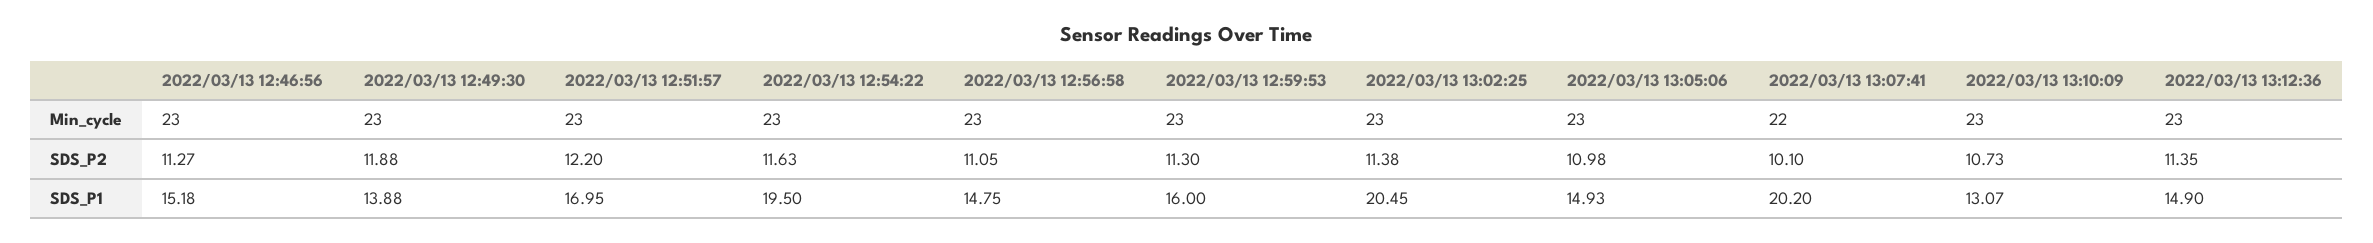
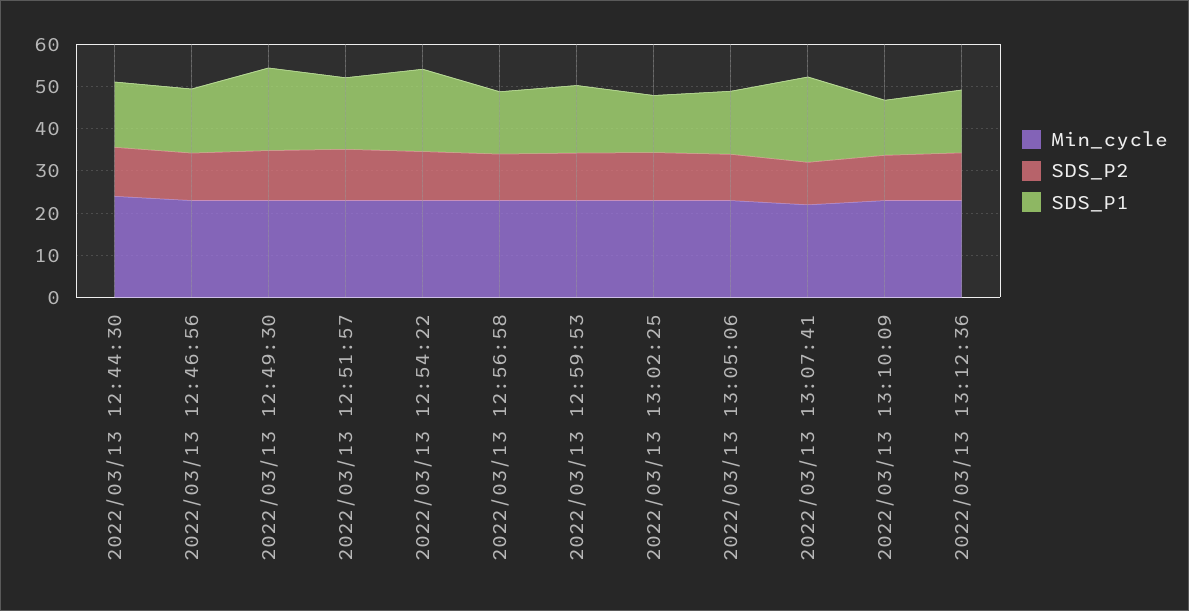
  {
    "Min_cycle": {
      "2022/03/13 12:46:56": 23,
      "2022/03/13 12:49:30": 23,
      "2022/03/13 12:51:57": 23,
      "2022/03/13 12:54:22": 23,
      "2022/03/13 12:56:58": 23,
      "2022/03/13 12:59:53": 23,
      "2022/03/13 13:02:25": 23,
      "2022/03/13 13:05:06": 23,
      "2022/03/13 13:07:41": 22,
      "2022/03/13 13:10:09": 23,
-     "2022/03/13 13:12:36": 23
+     "2022/03/13 13:12:36": 23,
+     "2022/03/13 12:44:30": 24
    },
    "SDS_P2": {
      "2022/03/13 12:46:56": 11.27,
      "2022/03/13 12:49:30": 11.88,
      "2022/03/13 12:51:57": 12.2,
      "2022/03/13 12:54:22": 11.63,
      "2022/03/13 12:56:58": 11.05,
      "2022/03/13 12:59:53": 11.3,
      "2022/03/13 13:02:25": 11.38,
      "2022/03/13 13:05:06": 10.98,
      "2022/03/13 13:07:41": 10.1,
      "2022/03/13 13:10:09": 10.73,
-     "2022/03/13 13:12:36": 11.35
+     "2022/03/13 13:12:36": 11.35,
+     "2022/03/13 12:44:30": 12
    },
    "SDS_P1": {
      "2022/03/13 12:46:56": 15.18,
-     "2022/03/13 12:49:30": 13.88,
+     "2022/03/13 12:49:30": 20,
      "2022/03/13 12:51:57": 16.95,
      "2022/03/13 12:54:22": 19.5,
      "2022/03/13 12:56:58": 14.75,
      "2022/03/13 12:59:53": 16,
-     "2022/03/13 13:02:25": 20.45,
+     "2022/03/13 13:02:25": 14,
      "2022/03/13 13:05:06": 14.93,
      "2022/03/13 13:07:41": 20.2,
      "2022/03/13 13:10:09": 13.07,
-     "2022/03/13 13:12:36": 14.9
+     "2022/03/13 13:12:36": 14.9,
+     "2022/03/13 12:44:30": 16
    }
  }

